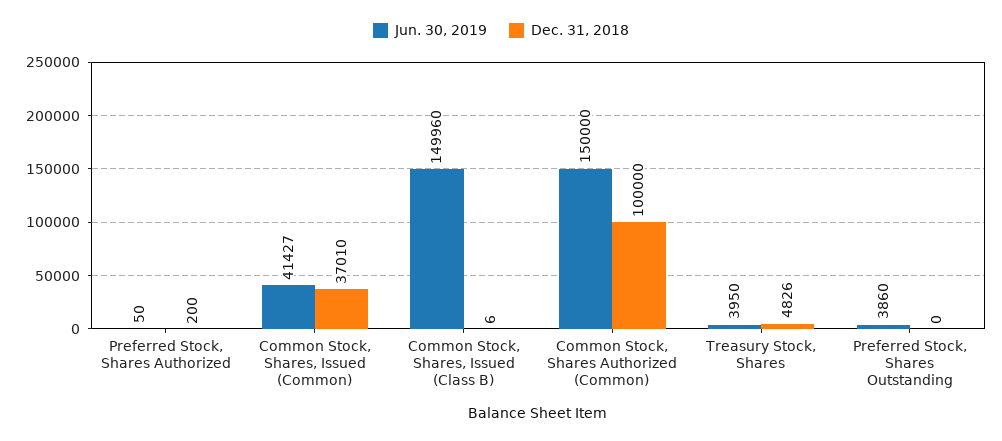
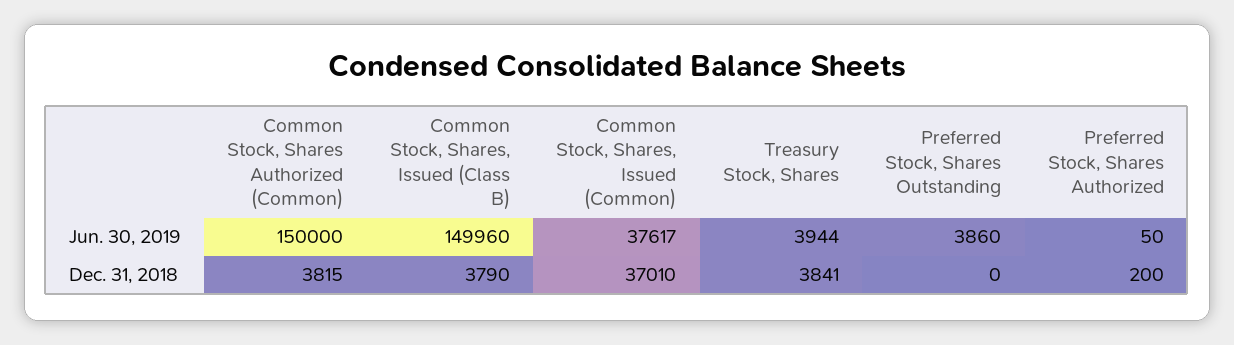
  {
    "Jun. 30, 2019": {
      "Preferred Stock, Shares Authorized": 50,
-     "Common Stock, Shares, Issued (Common)": 41427,
+     "Common Stock, Shares, Issued (Common)": 37617,
      "Common Stock, Shares, Issued (Class B)": 149960,
      "Common Stock, Shares Authorized (Common)": 150000,
-     "Treasury Stock, Shares": 3950,
+     "Treasury Stock, Shares": 3944,
      "Preferred Stock, Shares Outstanding": 3860
    },
    "Dec. 31, 2018": {
      "Preferred Stock, Shares Authorized": 200,
      "Common Stock, Shares, Issued (Common)": 37010,
-     "Common Stock, Shares, Issued (Class B)": 6,
+     "Common Stock, Shares, Issued (Class B)": 3790,
-     "Common Stock, Shares Authorized (Common)": 100000,
+     "Common Stock, Shares Authorized (Common)": 3815,
-     "Treasury Stock, Shares": 4826,
+     "Treasury Stock, Shares": 3841,
      "Preferred Stock, Shares Outstanding": 0
    }
  }

